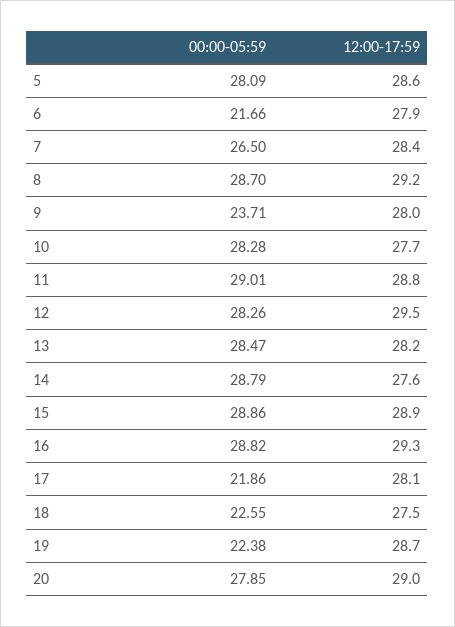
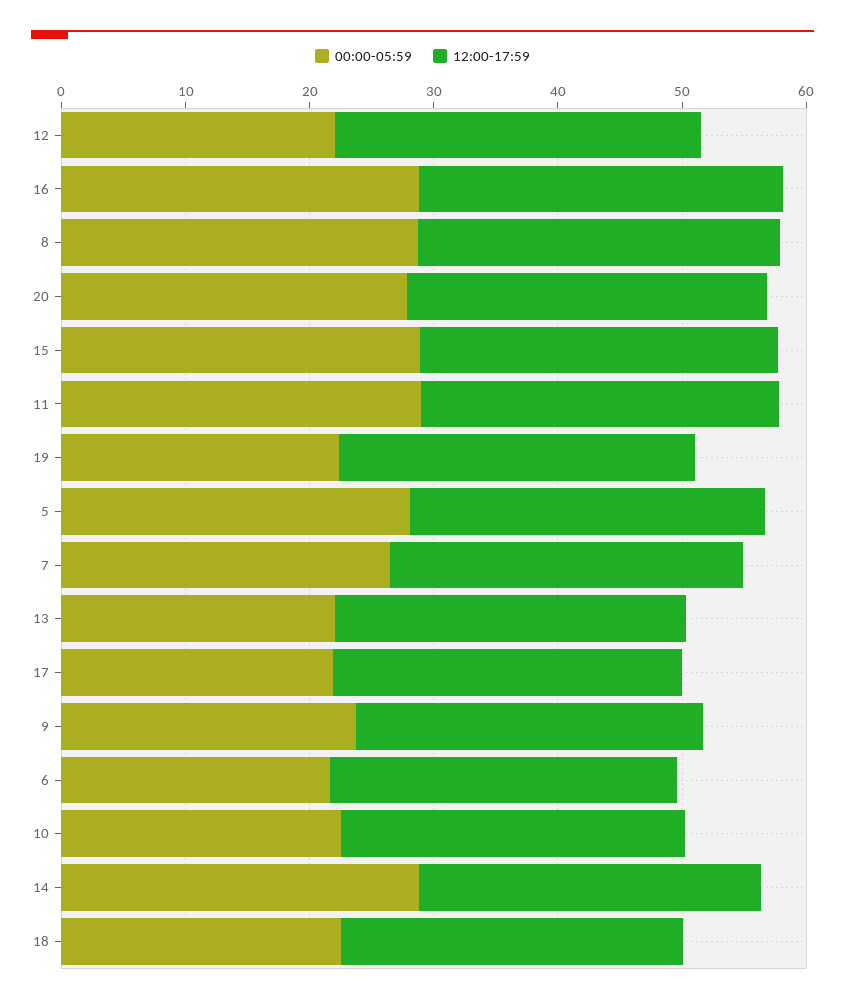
  {
    "00:00-05:59": {
      "5": 28.09,
      "6": 21.66,
      "7": 26.5,
      "8": 28.7,
      "9": 23.71,
-     "10": 28.28,
+     "10": 22,
      "11": 29.01,
-     "12": 28.26,
+     "12": 22,
-     "13": 28.47,
+     "13": 22,
      "14": 28.79,
      "15": 28.86,
      "16": 28.82,
      "17": 21.86,
      "18": 22.55,
      "19": 22.38,
      "20": 27.85
    },
    "12:00-17:59": {
      "5": 28.6,
      "6": 27.9,
      "7": 28.4,
      "8": 29.2,
      "9": 28,
      "10": 27.7,
      "11": 28.8,
      "12": 29.5,
      "13": 28.2,
      "14": 27.6,
      "15": 28.9,
      "16": 29.3,
      "17": 28.1,
      "18": 27.5,
      "19": 28.7,
      "20": 29
    }
  }

